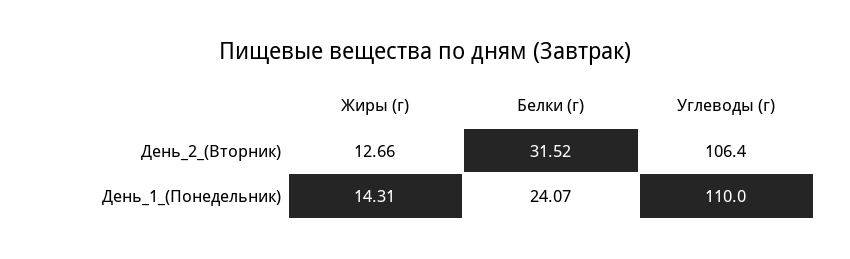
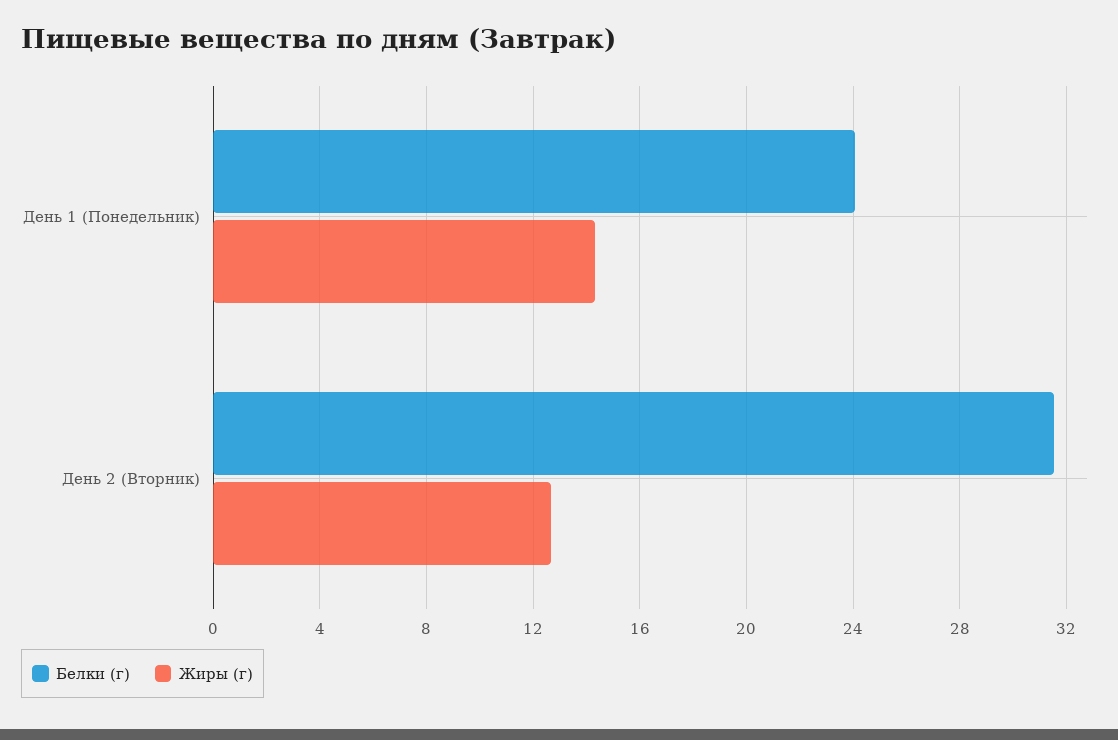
  {
    "Жиры (г)": {
      "День_2_(Вторник)": 12.66,
      "День_1_(Понедельник)": 14.31
    },
    "Белки (г)": {
      "День_2_(Вторник)": 31.52,
      "День_1_(Понедельник)": 24.07
-   },
+   }
-   "Углеводы (г)": {
-     "День_2_(Вторник)": 106.4,
-     "День_1_(Понедельник)": 110
-   }
  }

